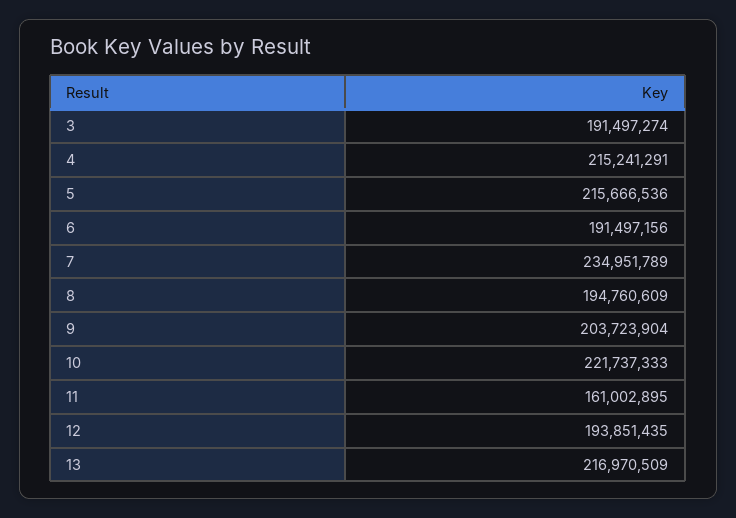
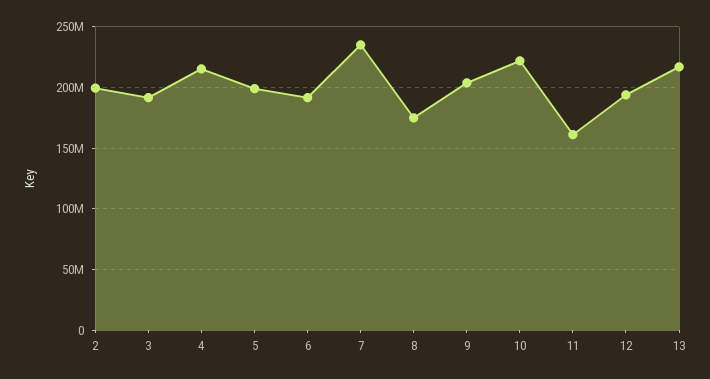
  {
    "3": 191497274,
    "4": 215241291,
-   "5": 215666536,
+   "5": 200000000,
    "6": 191497156,
    "7": 234951789,
-   "8": 194760609,
+   "8": 175000000,
    "9": 203723904,
    "10": 221737333,
    "11": 161002895,
    "12": 193851435,
-   "13": 216970509
+   "13": 216970509,
+   "2": 200000000
  }

